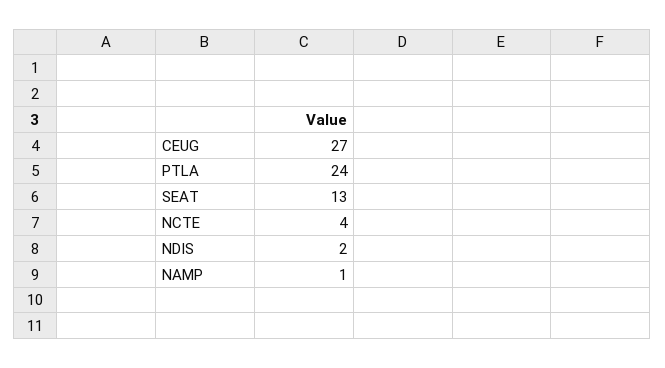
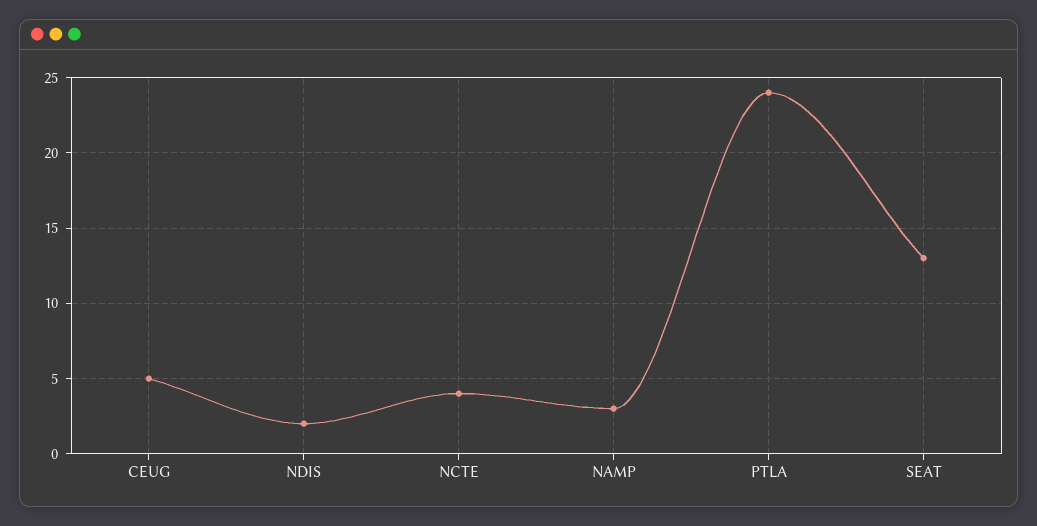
  {
-   "CEUG": 27,
+   "CEUG": 5,
    "PTLA": 24,
    "SEAT": 13,
    "NCTE": 4,
    "NDIS": 2,
-   "NAMP": 1
+   "NAMP": 3
  }

